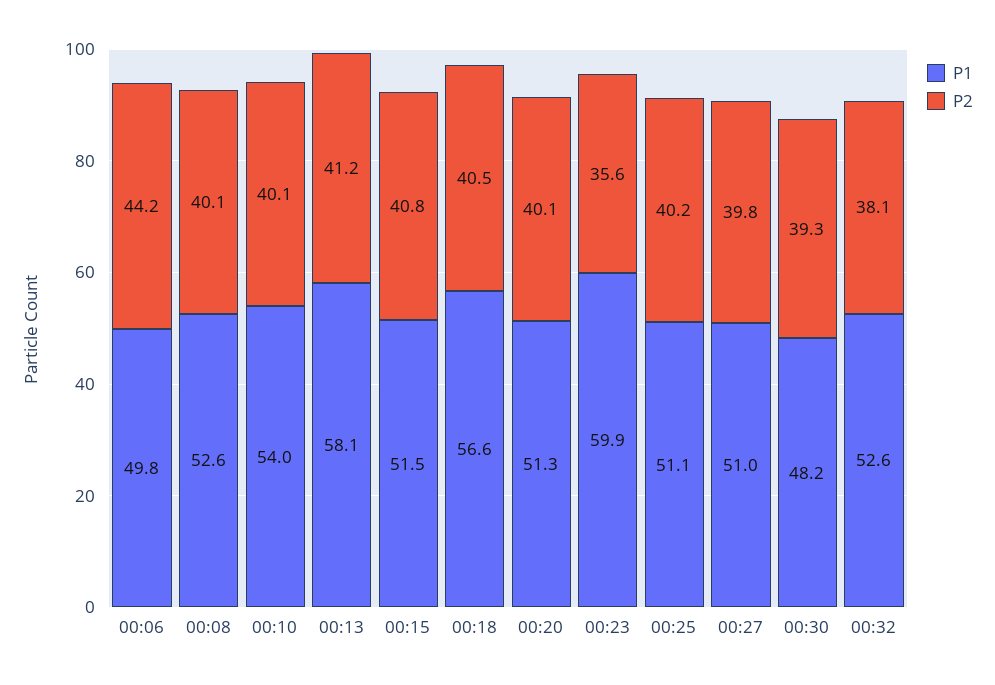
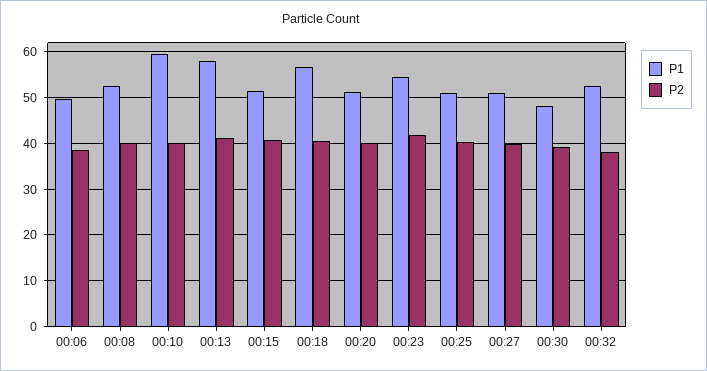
  {
    "P1": {
      "00:06": 49.8,
      "00:08": 52.6,
-     "00:10": 54,
+     "00:10": 60,
      "00:13": 58.1,
      "00:15": 51.5,
      "00:18": 56.6,
      "00:20": 51.3,
-     "00:23": 59.9,
+     "00:23": 54,
      "00:25": 51.1,
      "00:27": 51,
      "00:30": 48.2,
      "00:32": 52.6
    },
    "P2": {
-     "00:06": 44.2,
+     "00:06": 38,
      "00:08": 40.1,
      "00:10": 40.1,
      "00:13": 41.2,
      "00:15": 40.8,
      "00:18": 40.5,
      "00:20": 40.1,
-     "00:23": 35.6,
+     "00:23": 42,
      "00:25": 40.2,
      "00:27": 39.8,
      "00:30": 39.3,
      "00:32": 38.1
    }
  }

